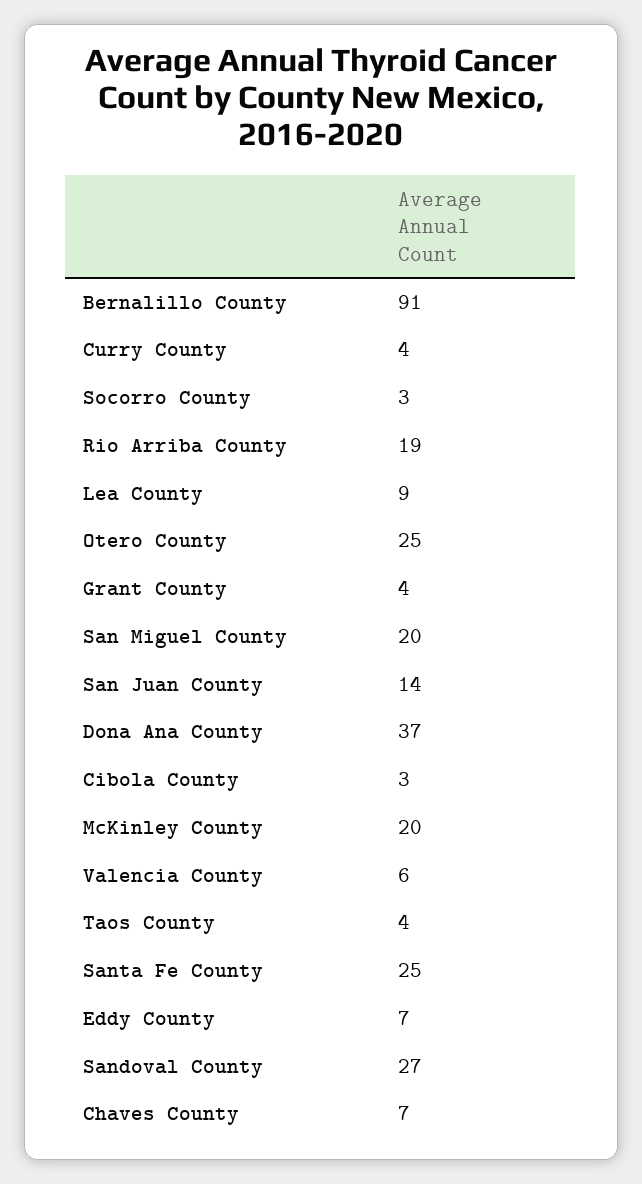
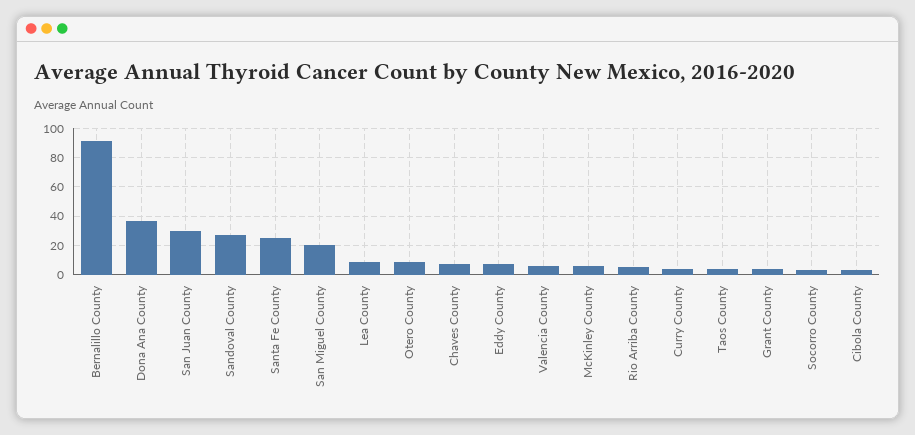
  {
    "Bernalillo County": 91,
    "Curry County": 4,
    "Socorro County": 3,
-   "Rio Arriba County": 19,
+   "Rio Arriba County": 5,
    "Lea County": 9,
-   "Otero County": 25,
+   "Otero County": 10,
    "Grant County": 4,
    "San Miguel County": 20,
-   "San Juan County": 14,
+   "San Juan County": 30,
    "Dona Ana County": 37,
    "Cibola County": 3,
-   "McKinley County": 20,
+   "McKinley County": 5,
    "Valencia County": 6,
    "Taos County": 4,
    "Santa Fe County": 25,
    "Eddy County": 7,
    "Sandoval County": 27,
    "Chaves County": 7
  }

